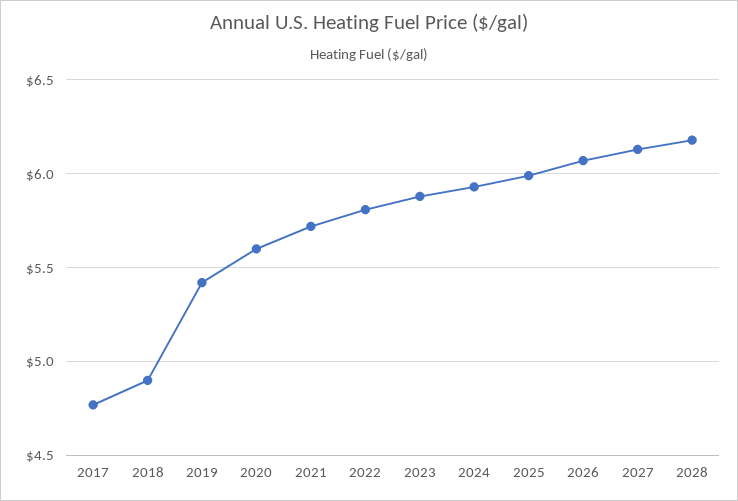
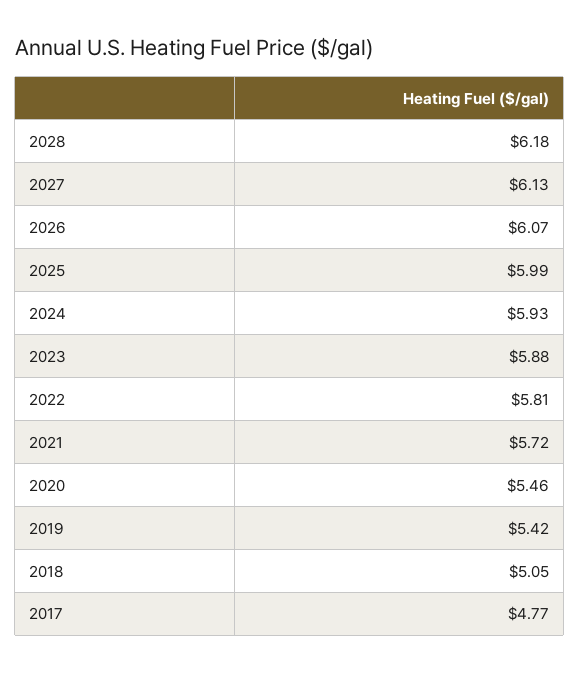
  {
    "2017": 4.77,
-   "2018": 4.9,
+   "2018": 5.05,
    "2019": 5.42,
-   "2020": 5.6,
+   "2020": 5.46,
    "2021": 5.72,
    "2022": 5.81,
    "2023": 5.88,
    "2024": 5.93,
    "2025": 5.99,
    "2026": 6.07,
    "2027": 6.13,
    "2028": 6.18
  }

